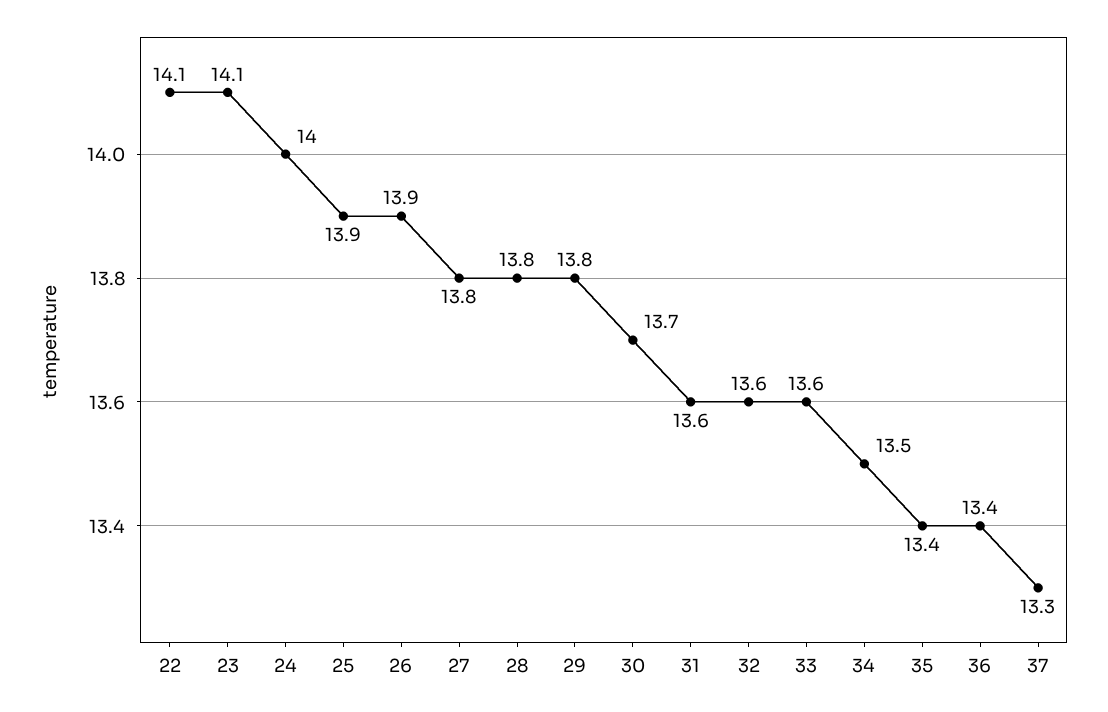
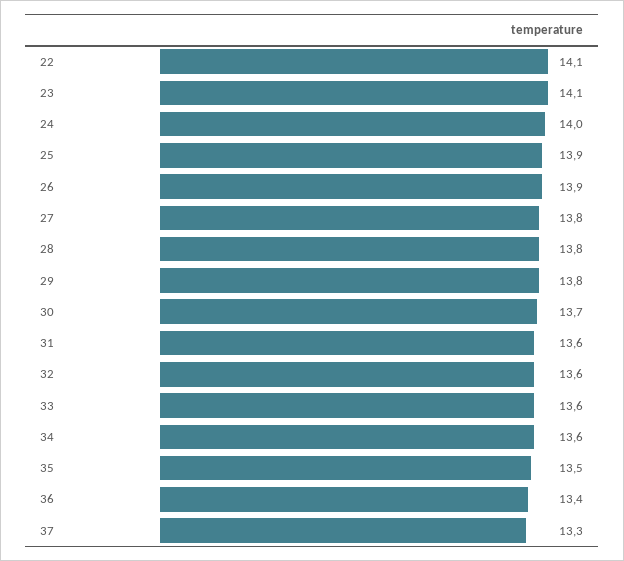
  {
    "22": 14.1,
    "23": 14.1,
    "24": 14,
    "25": 13.9,
    "26": 13.9,
    "27": 13.8,
    "28": 13.8,
    "29": 13.8,
    "30": 13.7,
    "31": 13.6,
    "32": 13.6,
    "33": 13.6,
-   "34": 13.5,
+   "34": 13.6,
-   "35": 13.4,
+   "35": 13.5,
    "36": 13.4,
    "37": 13.3
  }

